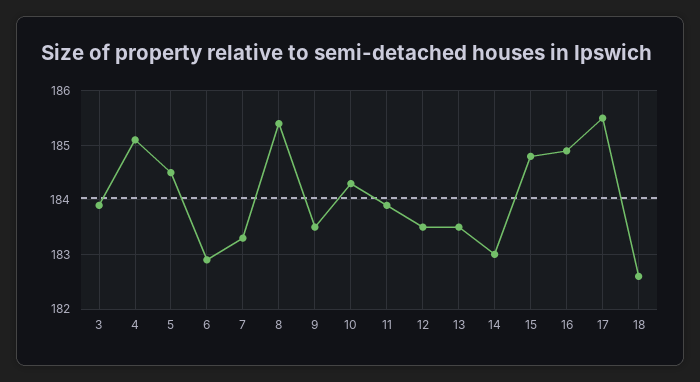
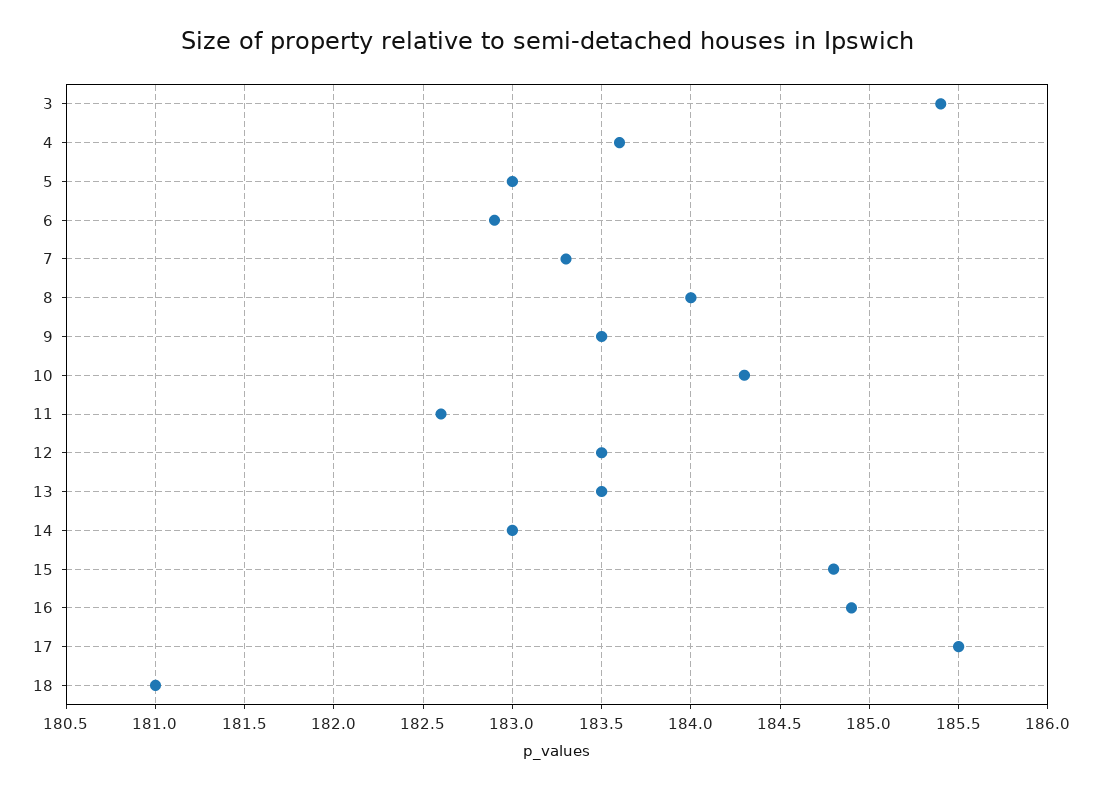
  {
-   "3": 184,
+   "3": 185.4,
-   "4": 185,
+   "4": 183.6,
-   "5": 184.5,
+   "5": 183,
    "6": 182.9,
    "7": 183.3,
-   "8": 185.5,
+   "8": 184,
    "9": 183.5,
    "10": 184.3,
-   "11": 184,
+   "11": 182.6,
    "12": 183.5,
    "13": 183.5,
    "14": 183,
    "15": 184.8,
    "16": 184.9,
    "17": 185.5,
-   "18": 182.5
+   "18": 181
  }

